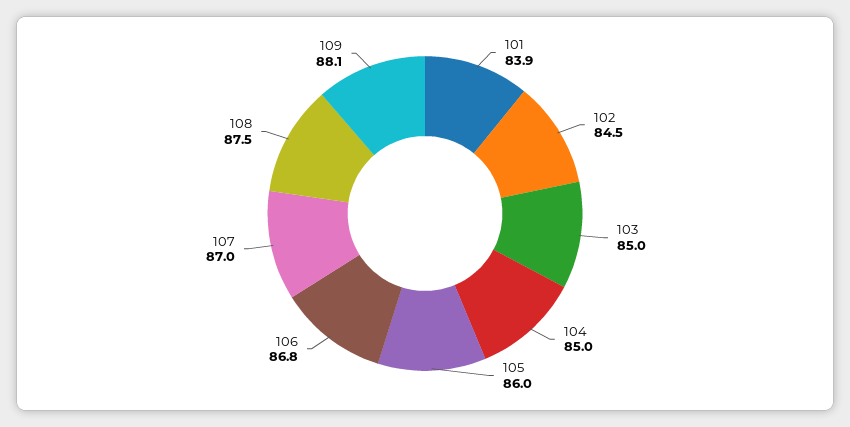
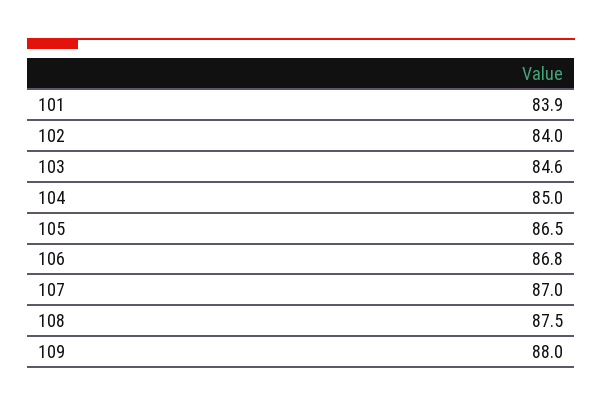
  {
    "101": 83.9,
-   "102": 84.5,
+   "102": 84,
-   "103": 85,
+   "103": 84.6,
    "104": 85,
-   "105": 86,
+   "105": 86.5,
    "106": 86.8,
    "107": 87,
    "108": 87.5,
-   "109": 88.1
+   "109": 88
  }

